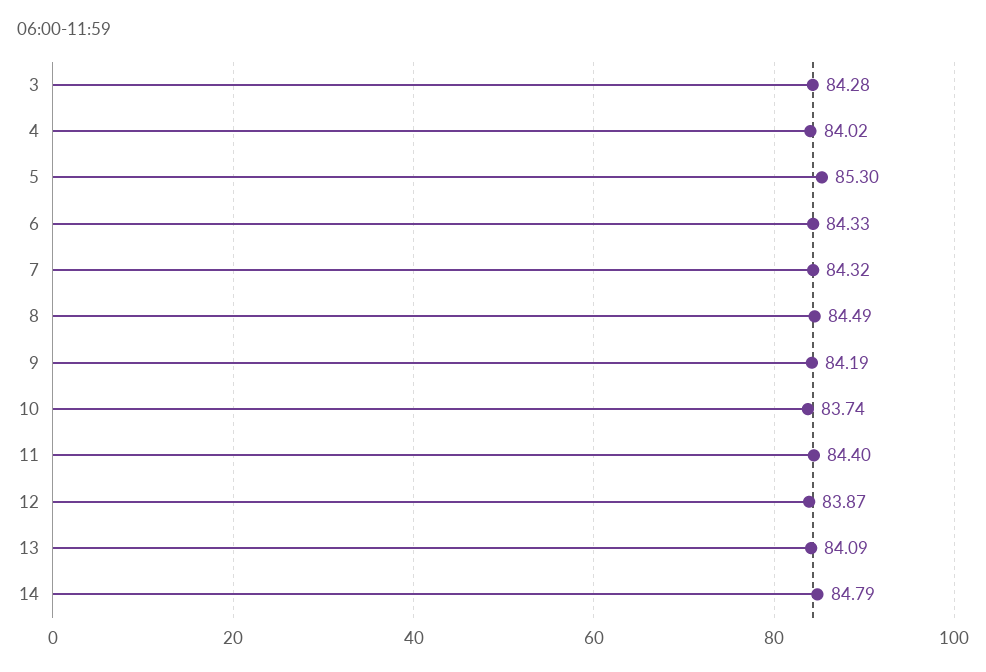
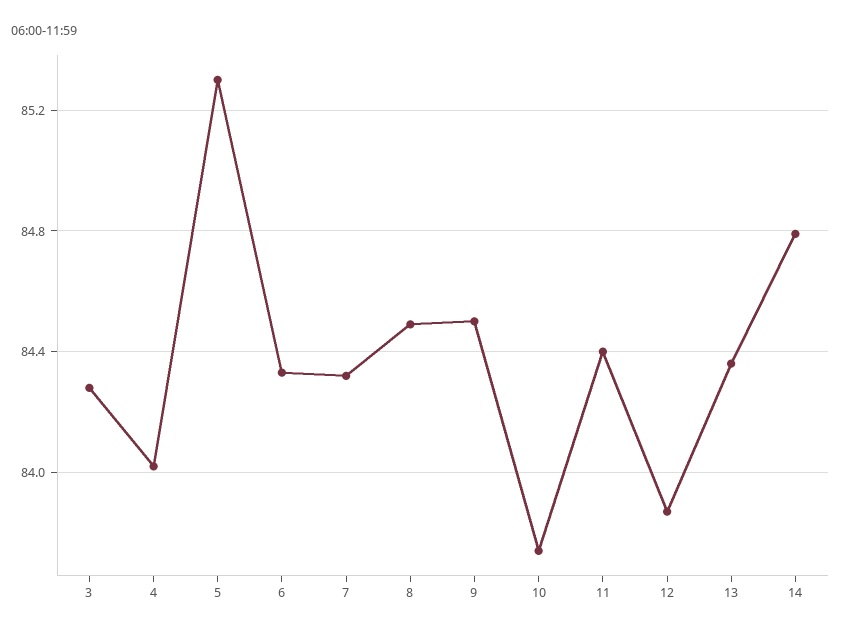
  {
    "3": 84.28,
    "4": 84.02,
    "5": 85.3,
    "6": 84.33,
    "7": 84.32,
    "8": 84.49,
-   "9": 84.19,
+   "9": 84.5,
    "10": 83.74,
    "11": 84.4,
    "12": 83.87,
-   "13": 84.09,
+   "13": 84.35,
    "14": 84.79
  }

